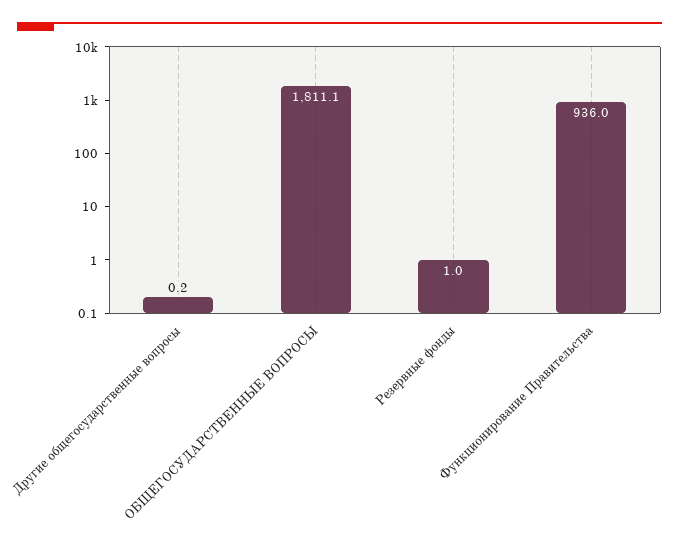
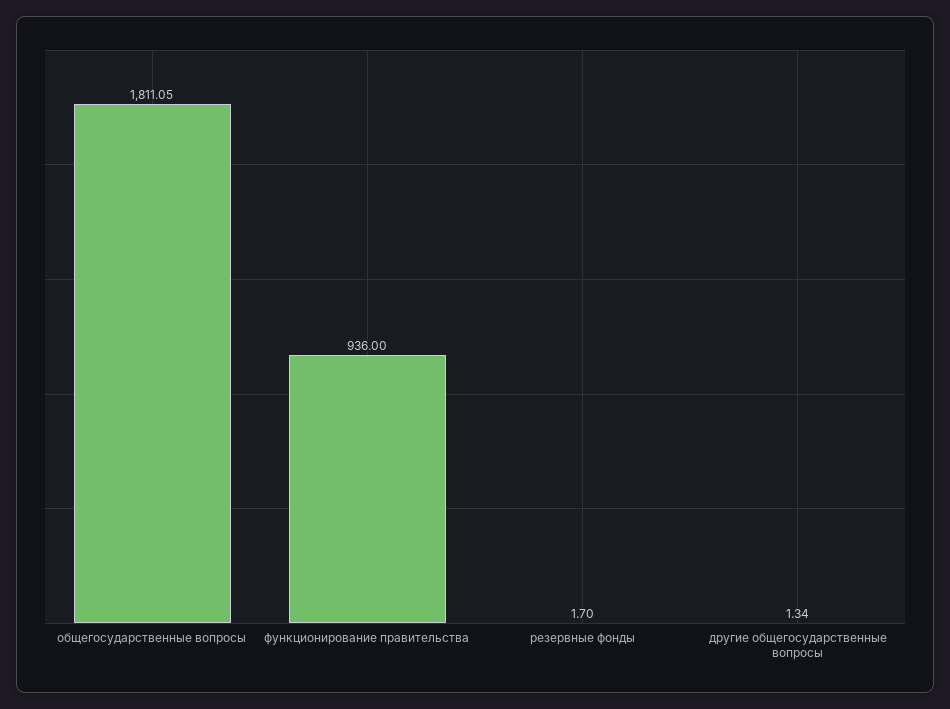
  {
-   "Другие общегосударственные вопросы": 0.2,
+   "Другие общегосударственные вопросы": 1.34,
    "ОБЩЕГОСУДАРСТВЕННЫЕ ВОПРОСЫ": 1811.05,
-   "Резервные фонды": 1,
+   "Резервные фонды": 1.7,
    "Функционирование Правительства": 936
  }

